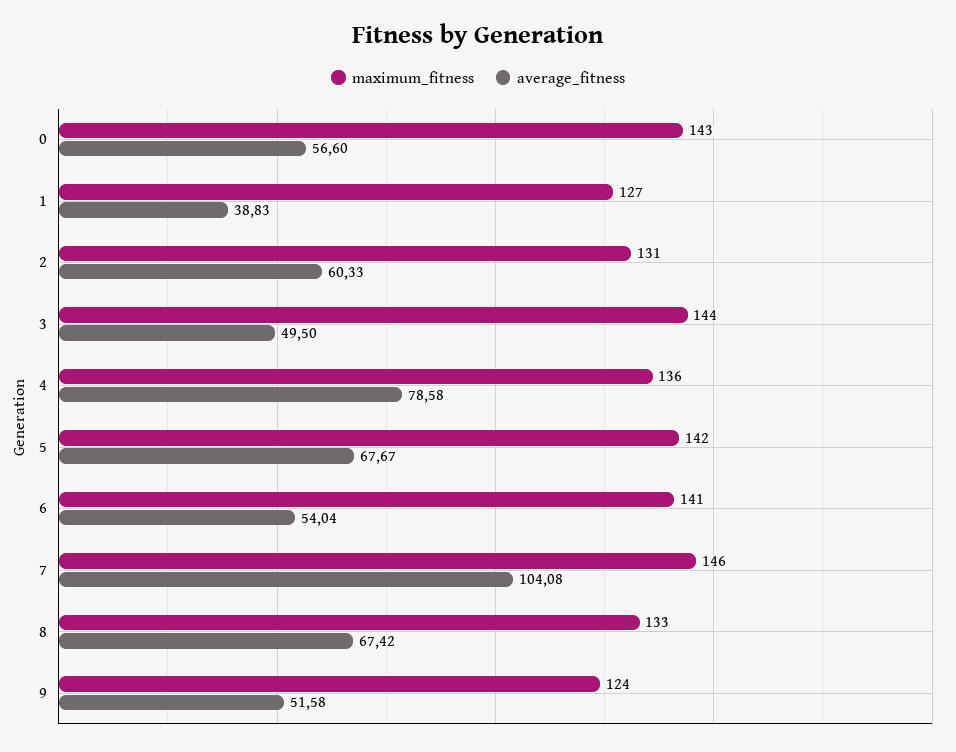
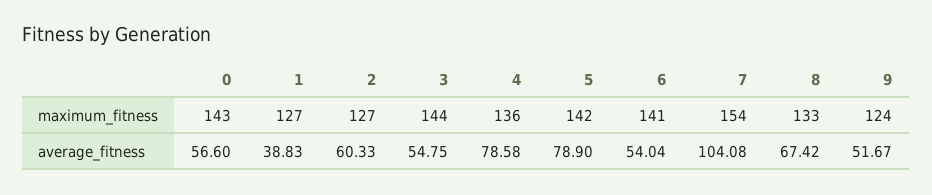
  {
    "maximum_fitness": {
      "0": 143,
      "1": 127,
-     "2": 131,
+     "2": 127,
      "3": 144,
      "4": 136,
      "5": 142,
      "6": 141,
-     "7": 146,
+     "7": 154,
      "8": 133,
      "9": 124
    },
    "average_fitness": {
      "0": 56.6,
      "1": 38.83,
      "2": 60.33,
-     "3": 49.5,
+     "3": 54.75,
      "4": 78.58,
-     "5": 67.67,
+     "5": 78.9,
      "6": 54.04,
      "7": 104.08,
      "8": 67.42,
-     "9": 51.58
+     "9": 51.67
    }
  }

